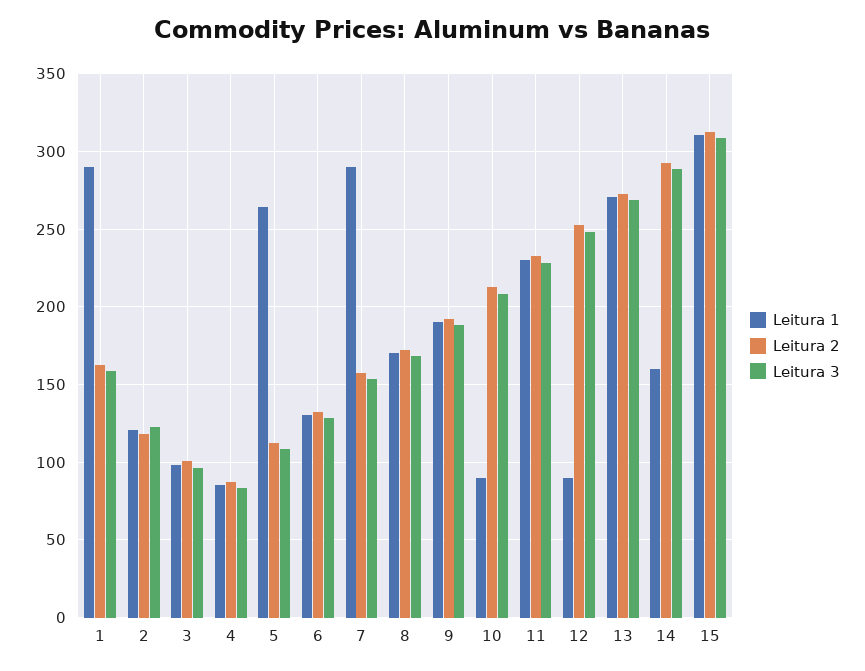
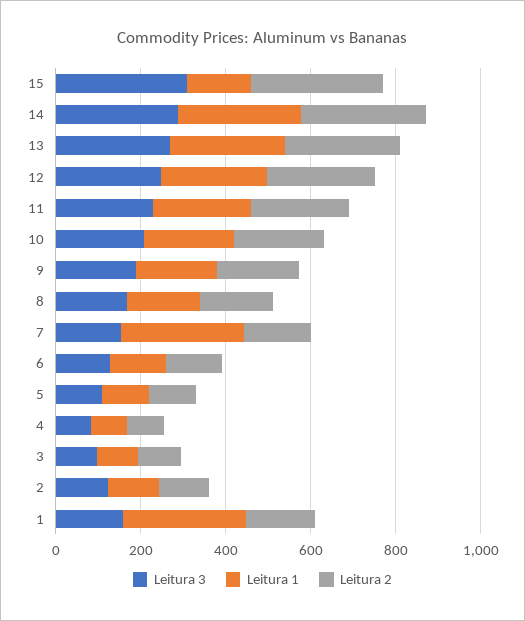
  {
    "Leitura 1": {
      "1": 290,
      "2": 120,
      "3": 100,
      "4": 85,
-     "5": 265,
+     "5": 100,
      "6": 130,
      "7": 290,
      "8": 170,
      "9": 190,
-     "10": 90,
+     "10": 200,
      "11": 230,
-     "12": 90,
+     "12": 250,
      "13": 270,
-     "14": 160,
+     "14": 300,
-     "15": 310
+     "15": 150
    },
    "Leitura 2": {
      "1": 165,
      "2": 120,
      "3": 100,
      "4": 90,
      "5": 115,
      "6": 130,
      "7": 160,
      "8": 175,
      "9": 195,
      "10": 215,
      "11": 235,
      "12": 255,
      "13": 275,
      "14": 295,
      "15": 315
    },
    "Leitura 3": {
      "1": 160,
      "2": 125,
      "3": 95,
      "4": 85,
      "5": 110,
      "6": 130,
      "7": 155,
      "8": 170,
      "9": 190,
      "10": 210,
      "11": 230,
      "12": 250,
      "13": 270,
      "14": 290,
      "15": 310
    }
  }

